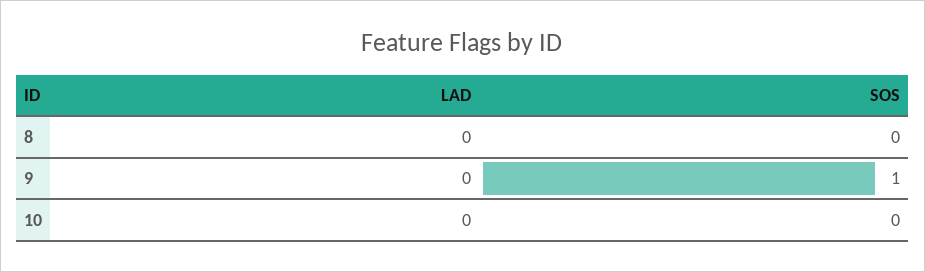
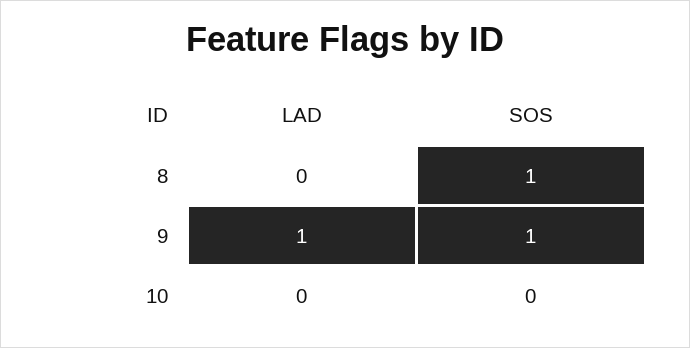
  {
    "LAD": {
      "8": 0,
-     "9": 0,
+     "9": 1,
      "10": 0
    },
    "SOS": {
-     "8": 0,
+     "8": 1,
      "9": 1,
      "10": 0
    }
  }

